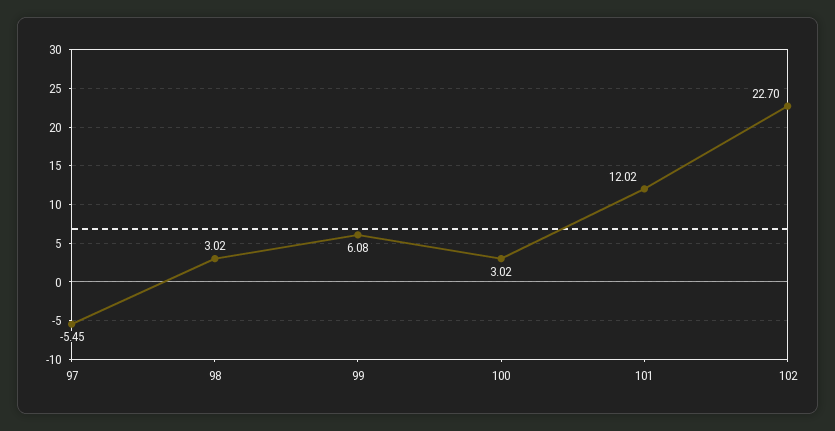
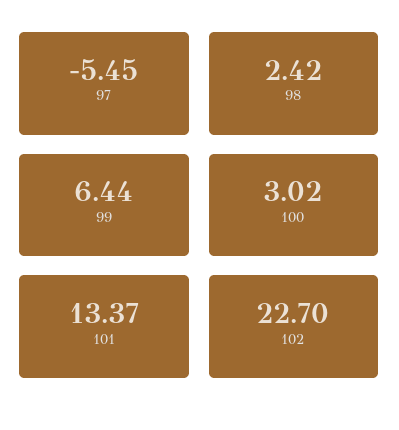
  {
    "97": -5.45,
-   "98": 3.02,
+   "98": 2.42,
-   "99": 6.08,
+   "99": 6.44,
    "100": 3.02,
-   "101": 12.02,
+   "101": 13.37,
    "102": 22.7
  }

